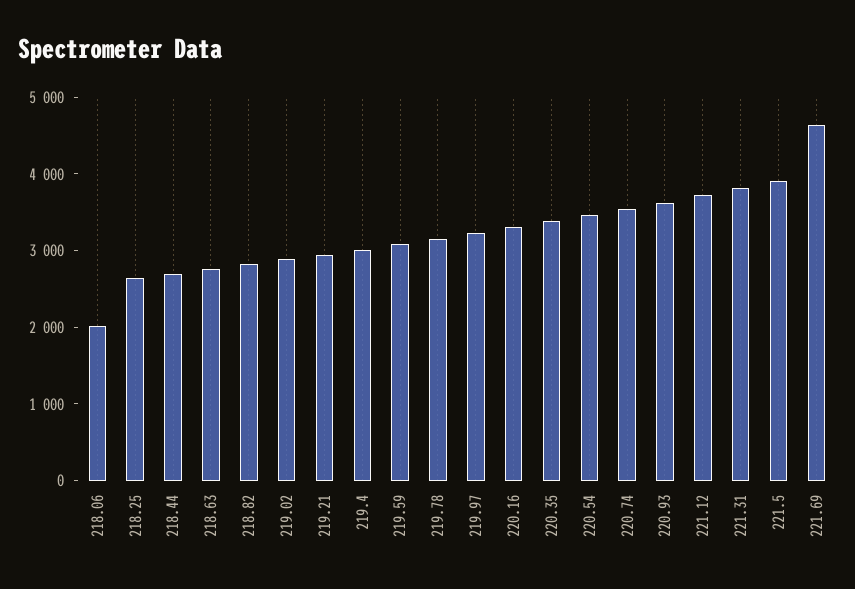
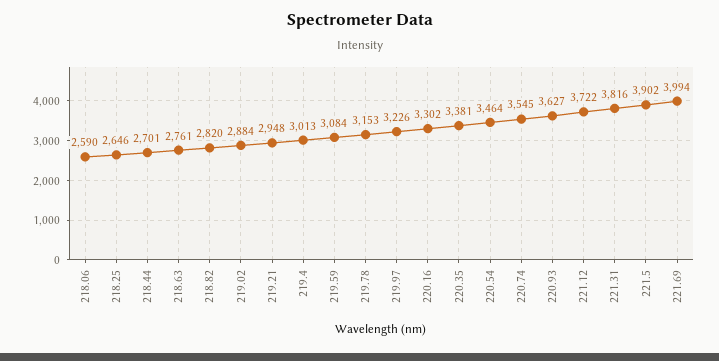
  {
-   "218.06": 2000,
+   "218.06": 2590,
    "218.25": 2646,
    "218.44": 2701,
    "218.63": 2761,
    "218.82": 2820,
    "219.02": 2884,
    "219.21": 2948,
    "219.4": 3013,
    "219.59": 3084,
    "219.78": 3153,
    "219.97": 3226,
    "220.16": 3302,
    "220.35": 3381,
    "220.54": 3464,
    "220.74": 3545,
    "220.93": 3627,
    "221.12": 3722,
    "221.31": 3816,
    "221.5": 3902,
-   "221.69": 4600
+   "221.69": 3994
  }

